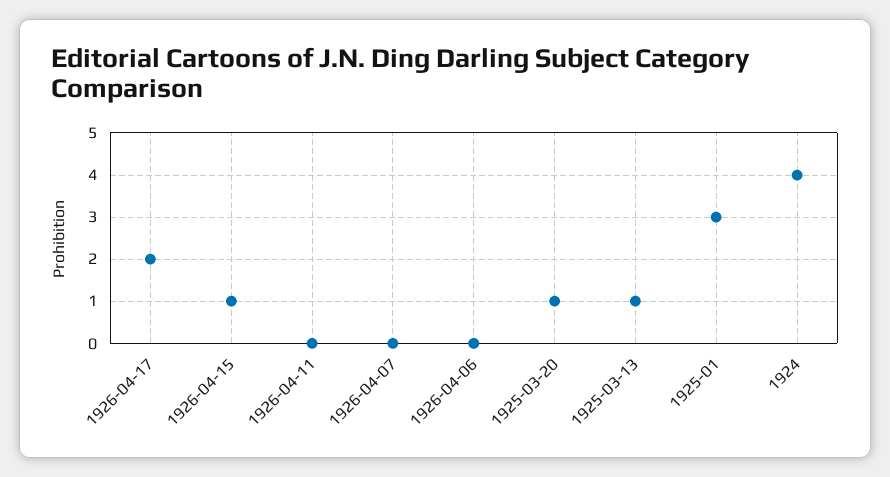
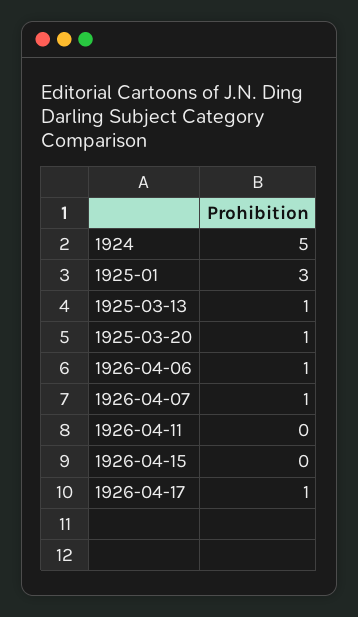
  {
-   "1926-04-17": 2,
+   "1926-04-17": 1,
-   "1926-04-15": 1,
+   "1926-04-15": 0,
    "1926-04-11": 0,
-   "1926-04-07": 0,
+   "1926-04-07": 1,
-   "1926-04-06": 0,
+   "1926-04-06": 1,
    "1925-03-20": 1,
    "1925-03-13": 1,
    "1925-01": 3,
-   "1924": 4
+   "1924": 5
  }

